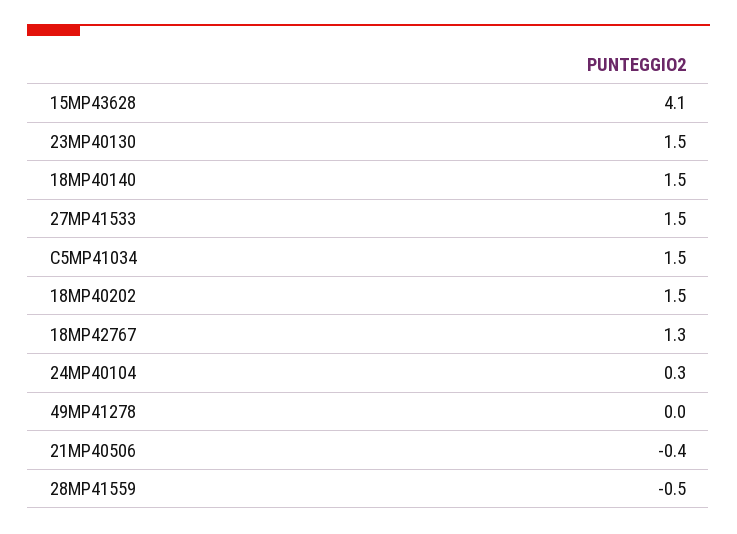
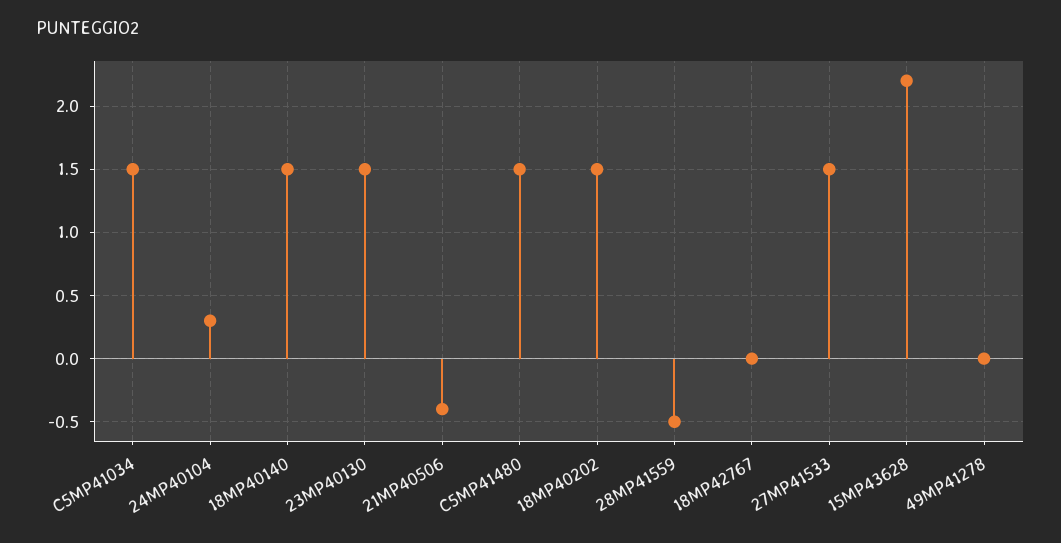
  {
-   "15MP43628": 4.1,
+   "15MP43628": 2.2,
    "23MP40130": 1.5,
    "18MP40140": 1.5,
    "27MP41533": 1.5,
    "C5MP41034": 1.5,
    "18MP40202": 1.5,
-   "18MP42767": 1.3,
+   "18MP42767": 0,
    "24MP40104": 0.3,
    "49MP41278": 0,
    "21MP40506": -0.4,
-   "28MP41559": -0.5
+   "28MP41559": -0.5,
+   "C5MP41480": 1.5
  }

